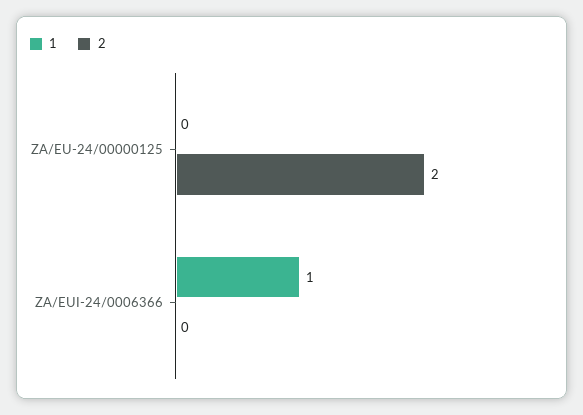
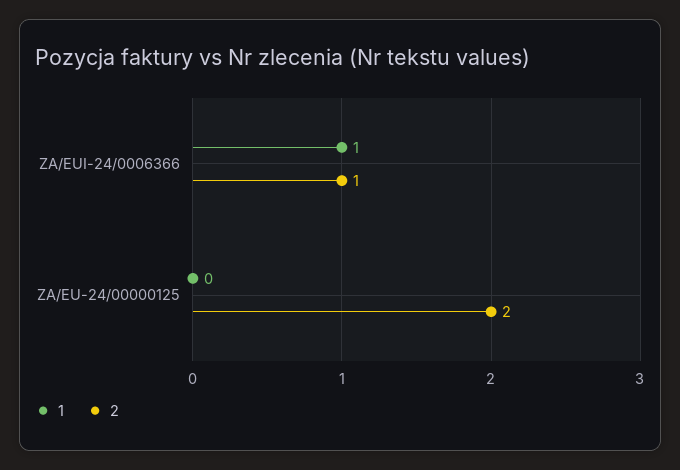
  {
    "1": {
      "ZA/EU-24/00000125": 0,
      "ZA/EUI-24/0006366": 1
    },
    "2": {
      "ZA/EU-24/00000125": 2,
-     "ZA/EUI-24/0006366": 0
+     "ZA/EUI-24/0006366": 1
    }
  }

